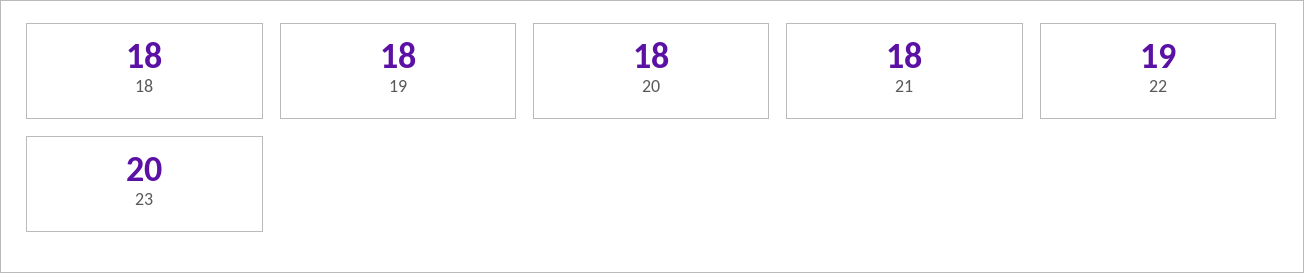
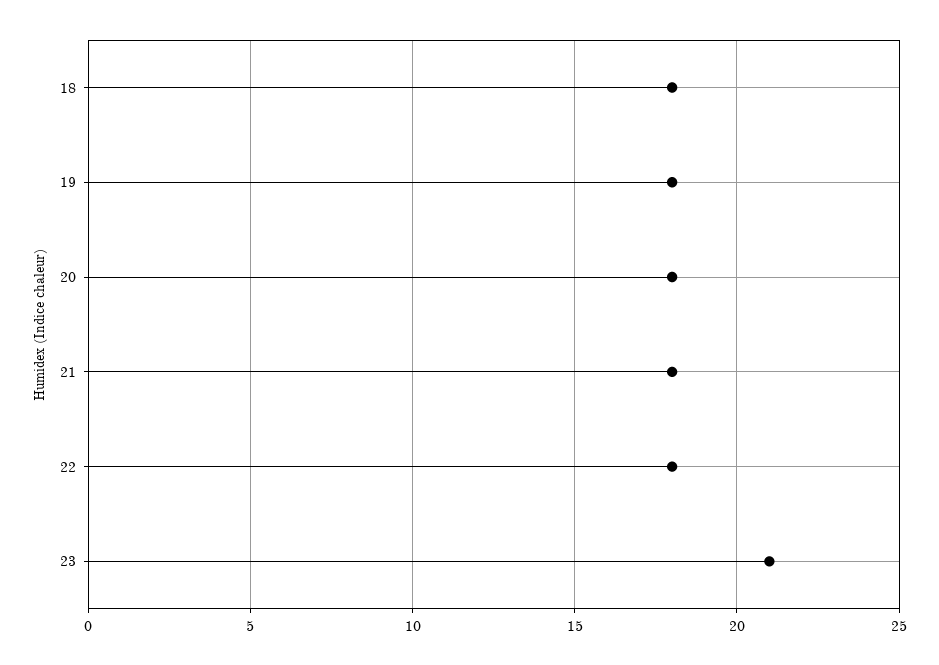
  {
    "18": 18,
    "19": 18,
    "20": 18,
    "21": 18,
-   "22": 19,
+   "22": 18,
-   "23": 20
+   "23": 21
  }

